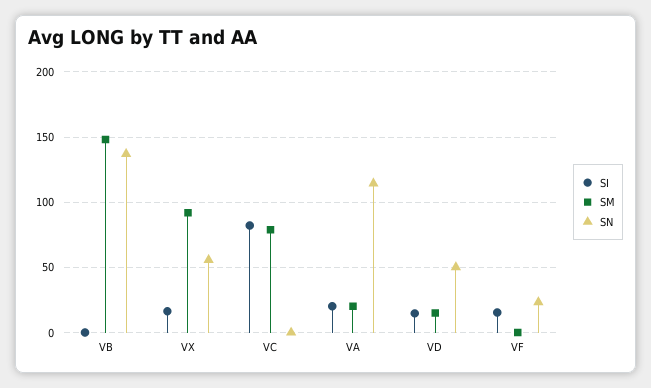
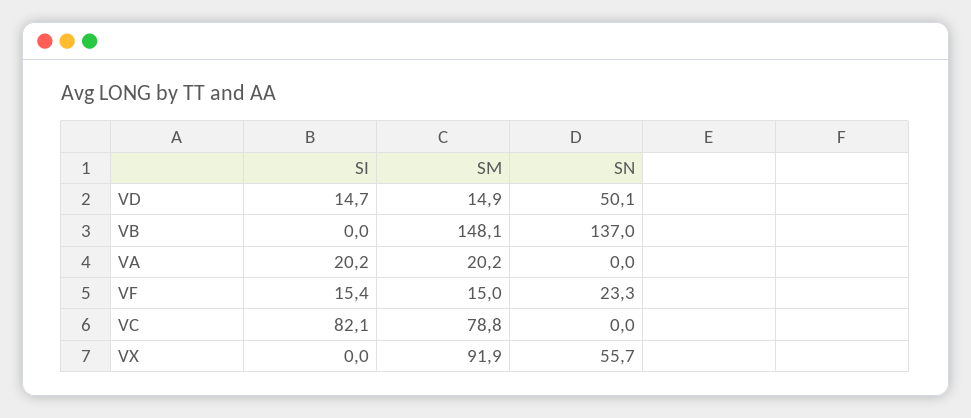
  {
    "SI": {
      "VB": 0,
-     "VX": 15,
+     "VX": 0,
      "VC": 82.1,
      "VA": 20.2,
      "VD": 14.7,
      "VF": 15.4
    },
    "SM": {
      "VB": 148.1,
      "VX": 91.9,
      "VC": 78.8,
      "VA": 20.2,
      "VD": 14.9,
-     "VF": 0
+     "VF": 15
    },
    "SN": {
      "VB": 137,
      "VX": 55.7,
      "VC": 0,
-     "VA": 115,
+     "VA": 0,
      "VD": 50.1,
      "VF": 23.3
    }
  }

